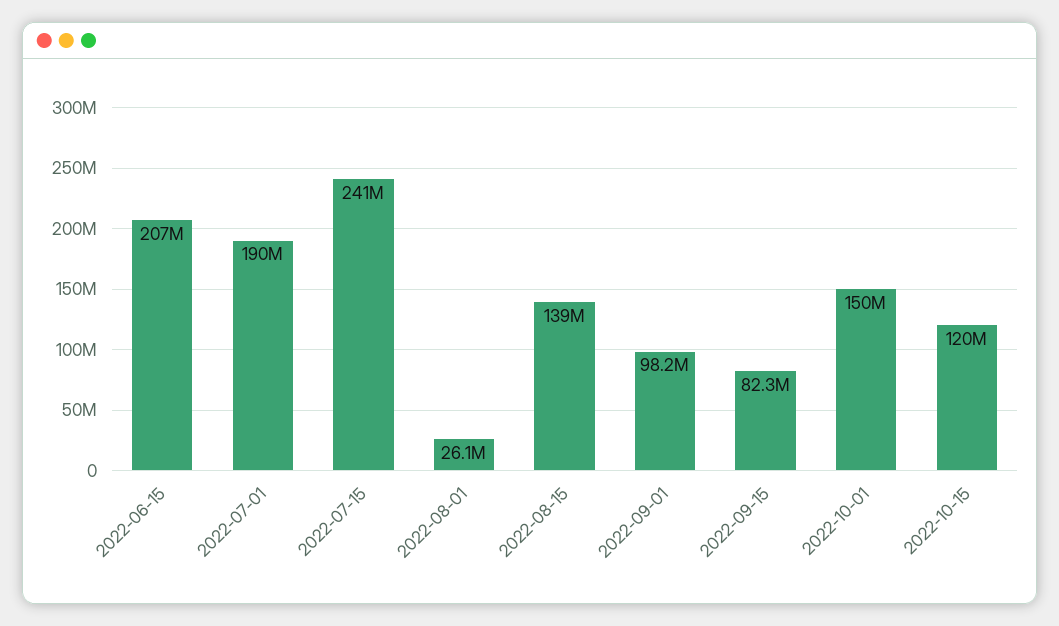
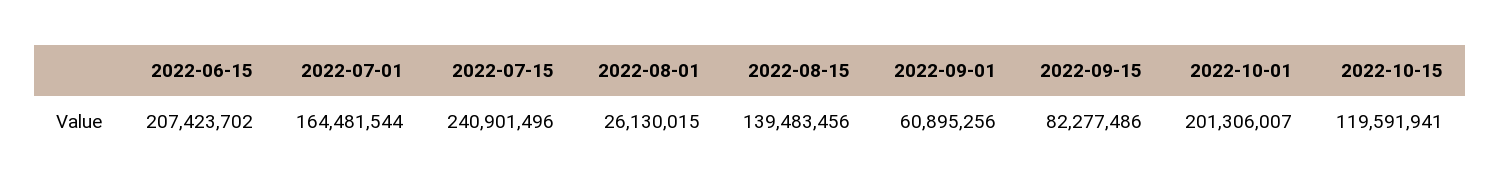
  {
    "2022-06-15": 207423702,
-   "2022-07-01": 190000000,
+   "2022-07-01": 164481544,
    "2022-07-15": 240901496,
    "2022-08-01": 26130015,
    "2022-08-15": 139483456,
-   "2022-09-01": 98200000,
+   "2022-09-01": 60895256,
    "2022-09-15": 82277486,
-   "2022-10-01": 150000000,
+   "2022-10-01": 201306007,
    "2022-10-15": 119591941
  }

